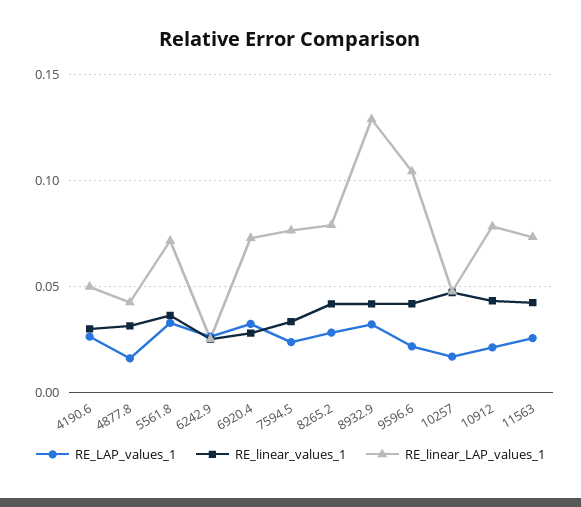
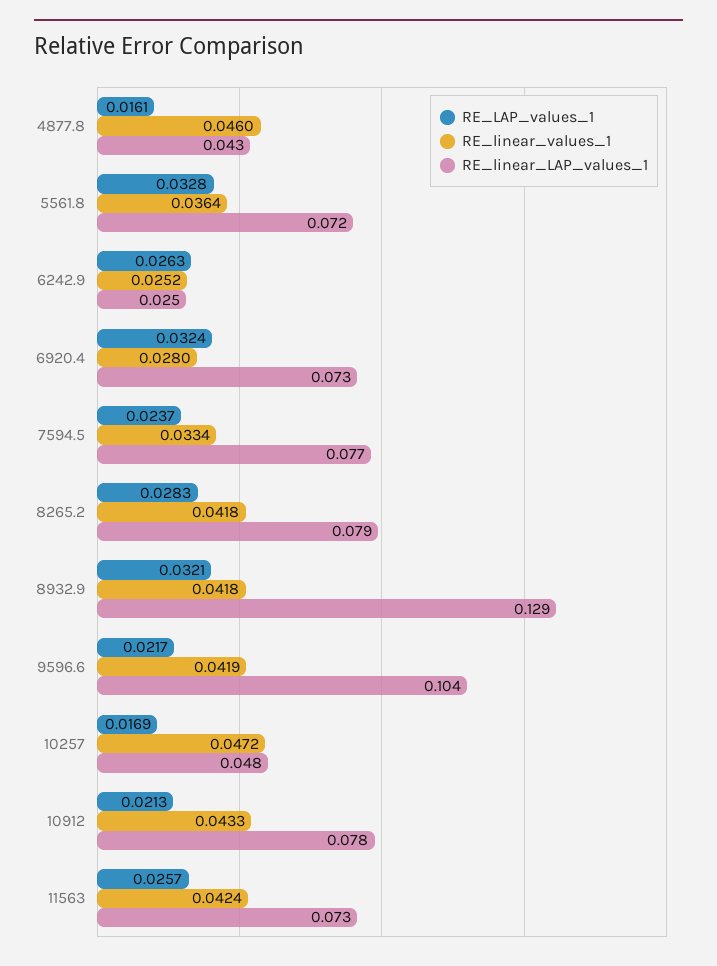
  {
    "RE_LAP_values_1": {
-     "4190.6": 0.025,
      "4877.8": 0.0161,
      "5561.8": 0.0328,
      "6242.9": 0.0263,
      "6920.4": 0.0324,
      "7594.5": 0.0237,
      "8265.2": 0.0283,
      "8932.9": 0.0321,
      "9596.6": 0.0217,
      "10257": 0.0169,
      "10912": 0.0213,
      "11563": 0.0257
    },
    "RE_linear_values_1": {
-     "4190.6": 0.03,
-     "4877.8": 0.03,
+     "4877.8": 0.046,
      "5561.8": 0.0364,
      "6242.9": 0.0252,
      "6920.4": 0.028,
      "7594.5": 0.0334,
      "8265.2": 0.0418,
      "8932.9": 0.0418,
      "9596.6": 0.0419,
      "10257": 0.0472,
      "10912": 0.0433,
      "11563": 0.0424
    },
    "RE_linear_LAP_values_1": {
-     "4190.6": 0.05,
      "4877.8": 0.043,
      "5561.8": 0.072,
      "6242.9": 0.025,
      "6920.4": 0.073,
      "7594.5": 0.077,
      "8265.2": 0.079,
      "8932.9": 0.129,
      "9596.6": 0.104,
      "10257": 0.048,
      "10912": 0.078,
      "11563": 0.073
    }
  }

